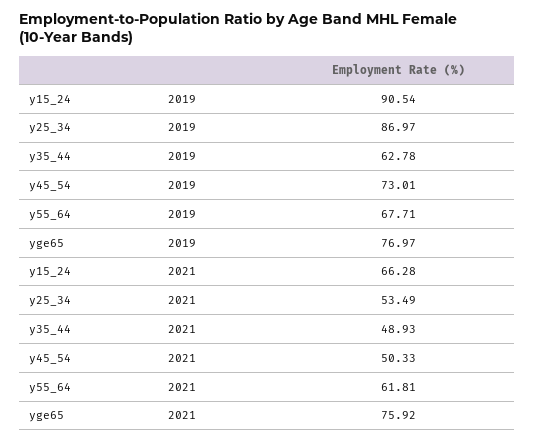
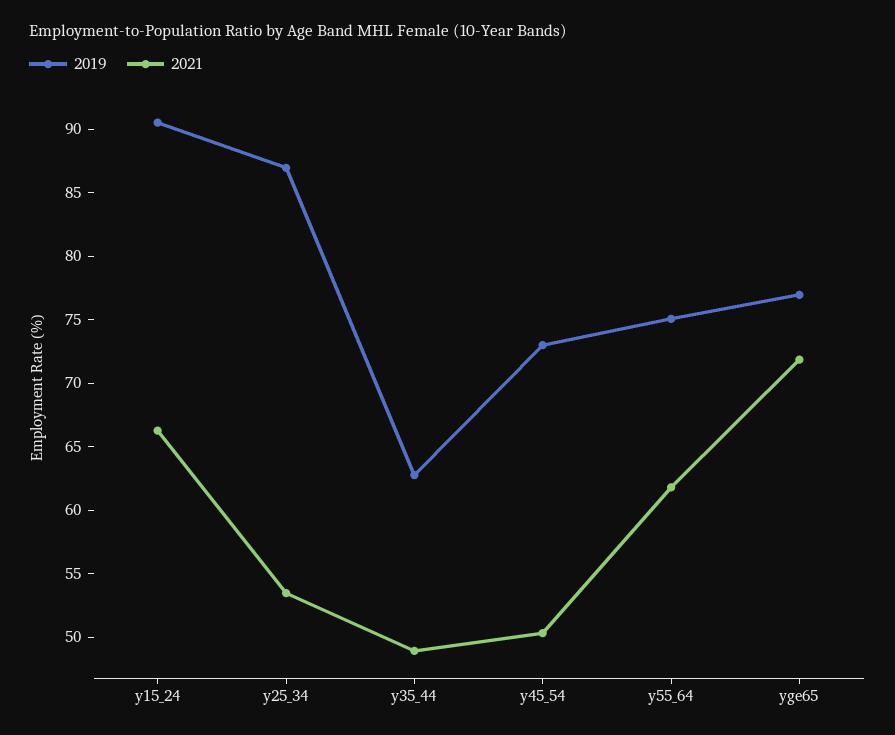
  {
    "2019": {
      "y15_24": 90.54,
      "y25_34": 86.97,
      "y35_44": 62.78,
      "y45_54": 73.01,
-     "y55_64": 67.71,
+     "y55_64": 75,
      "yge65": 76.97
    },
    "2021": {
      "y15_24": 66.28,
      "y25_34": 53.49,
      "y35_44": 48.93,
      "y45_54": 50.33,
      "y55_64": 61.81,
-     "yge65": 75.92
+     "yge65": 72
    }
  }

